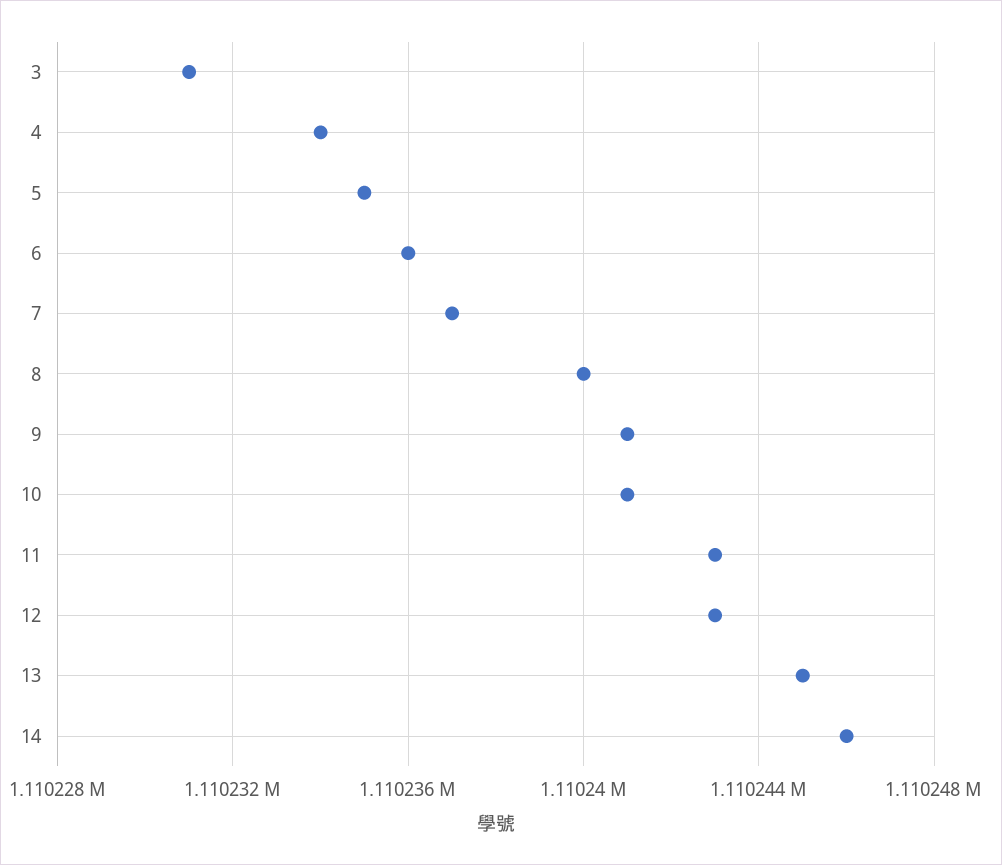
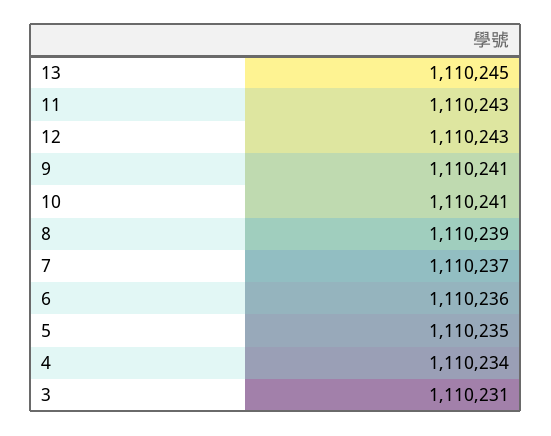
  {
    "3": 1110231,
    "4": 1110234,
    "5": 1110235,
    "6": 1110236,
    "7": 1110237,
-   "8": 1110240,
+   "8": 1110239,
    "9": 1110241,
    "10": 1110241,
    "11": 1110243,
    "12": 1110243,
-   "13": 1110245,
+   "13": 1110245
-   "14": 1110246
  }

